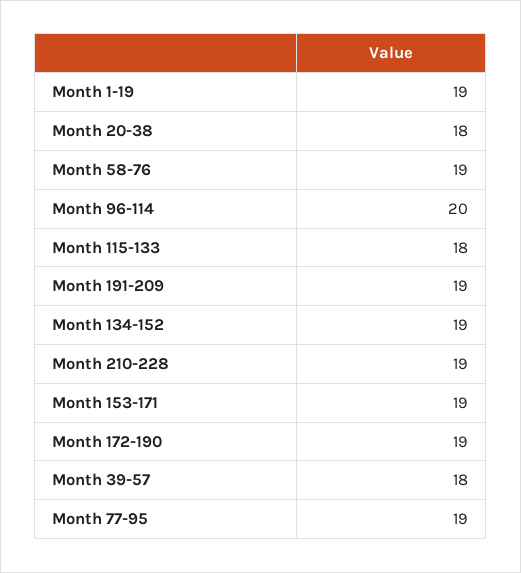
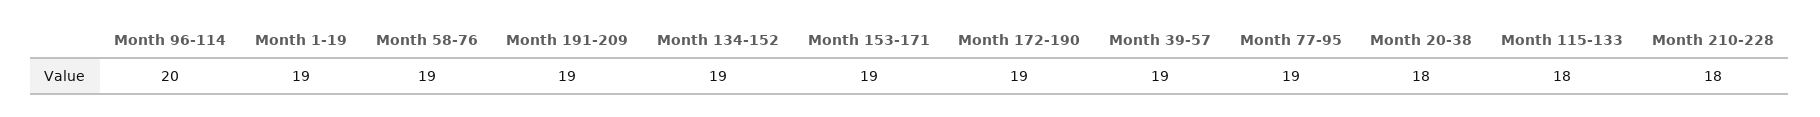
  {
    "Month 1-19": 19,
    "Month 20-38": 18,
    "Month 58-76": 19,
    "Month 96-114": 20,
    "Month 115-133": 18,
    "Month 191-209": 19,
    "Month 134-152": 19,
-   "Month 210-228": 19,
+   "Month 210-228": 18,
    "Month 153-171": 19,
    "Month 172-190": 19,
-   "Month 39-57": 18,
+   "Month 39-57": 19,
    "Month 77-95": 19
  }

